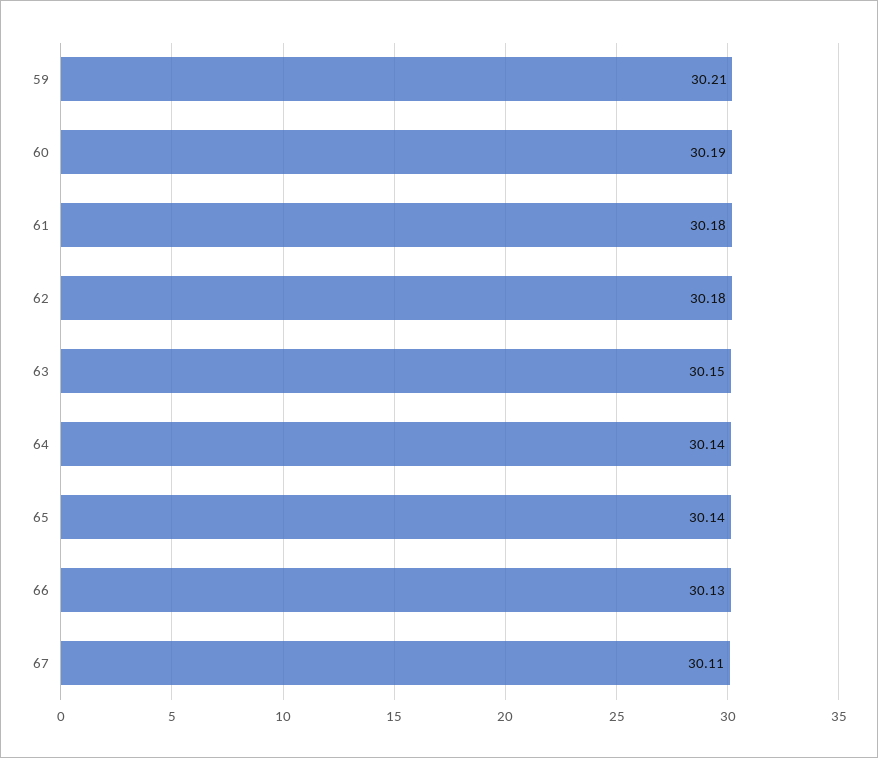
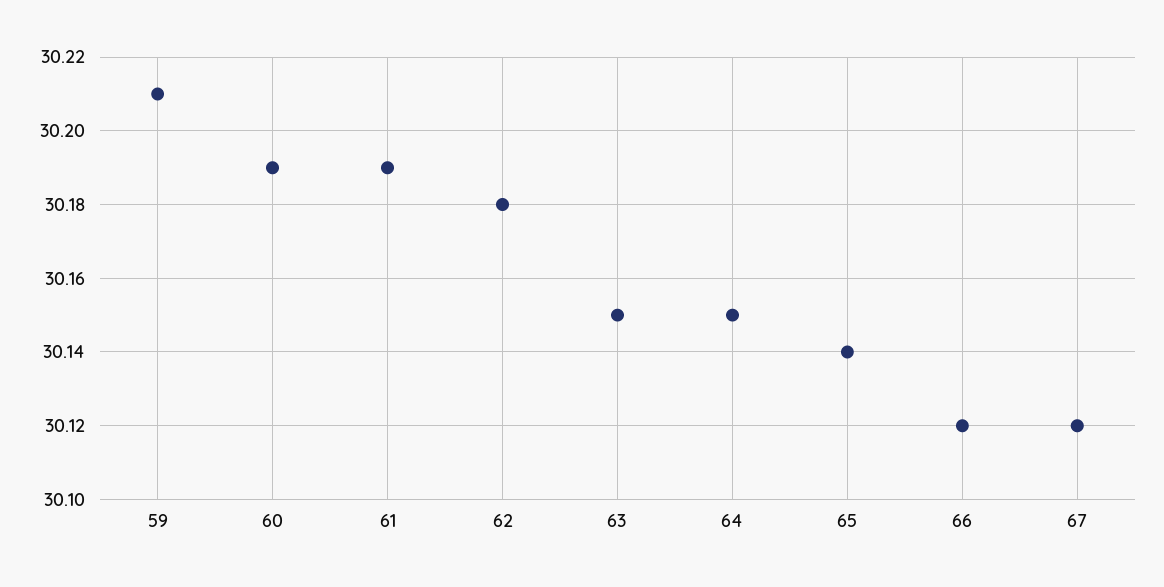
  {
    "59": 30.21,
    "60": 30.19,
-   "61": 30.18,
+   "61": 30.19,
    "62": 30.18,
    "63": 30.15,
-   "64": 30.14,
+   "64": 30.15,
    "65": 30.14,
-   "66": 30.13,
+   "66": 30.12,
-   "67": 30.11
+   "67": 30.12
  }

